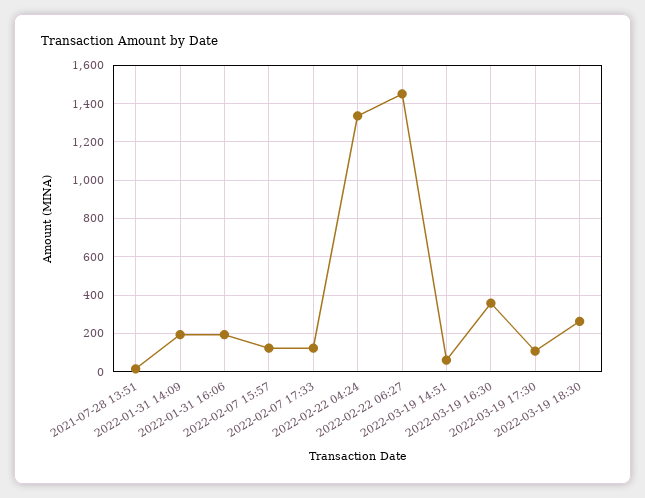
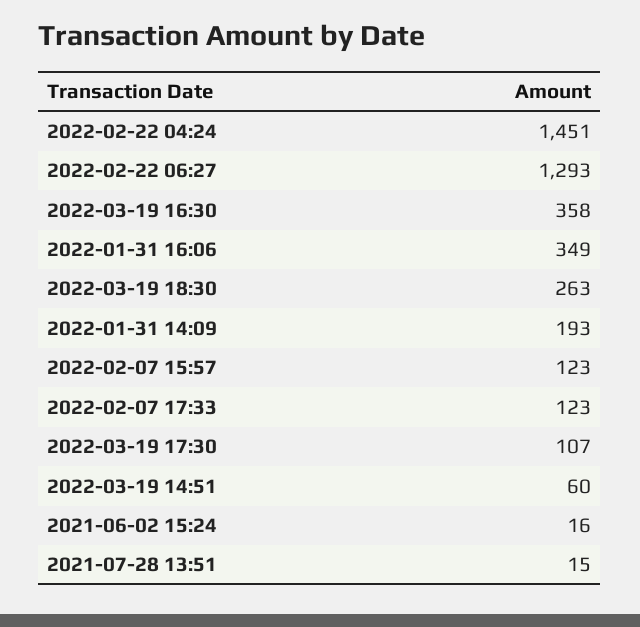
  {
    "2021-07-28 13:51": 15,
    "2022-01-31 14:09": 193,
-   "2022-01-31 16:06": 200,
+   "2022-01-31 16:06": 349,
    "2022-02-07 15:57": 123,
    "2022-02-07 17:33": 123,
-   "2022-02-22 04:24": 1350,
+   "2022-02-22 04:24": 1451,
-   "2022-02-22 06:27": 1450,
+   "2022-02-22 06:27": 1293,
    "2022-03-19 14:51": 60,
    "2022-03-19 16:30": 358,
    "2022-03-19 17:30": 107,
-   "2022-03-19 18:30": 263
+   "2022-03-19 18:30": 263,
+   "2021-06-02 15:24": 16
  }

